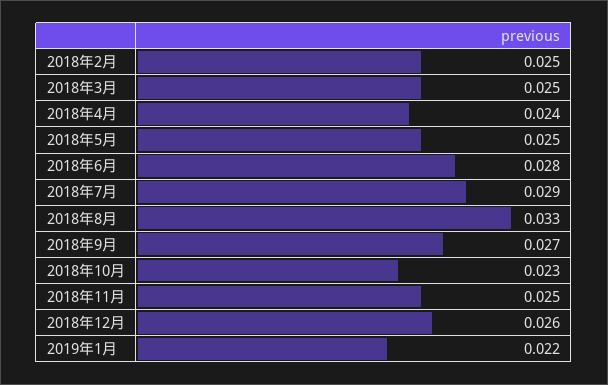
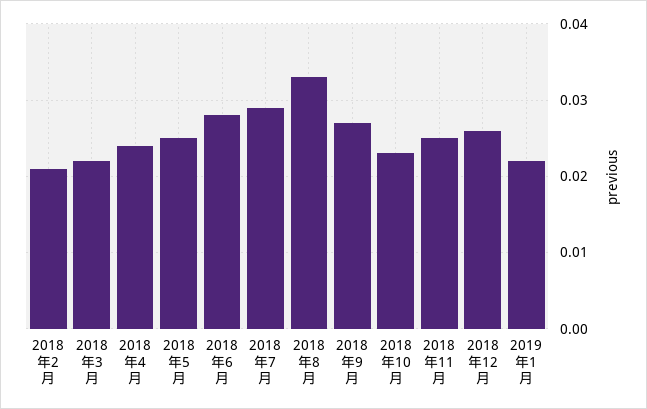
  {
-   "2018年2月": 0.025,
+   "2018年2月": 0.021,
-   "2018年3月": 0.025,
+   "2018年3月": 0.022,
    "2018年4月": 0.024,
    "2018年5月": 0.025,
    "2018年6月": 0.028,
    "2018年7月": 0.029,
    "2018年8月": 0.033,
    "2018年9月": 0.027,
    "2018年10月": 0.023,
    "2018年11月": 0.025,
    "2018年12月": 0.026,
    "2019年1月": 0.022
  }

